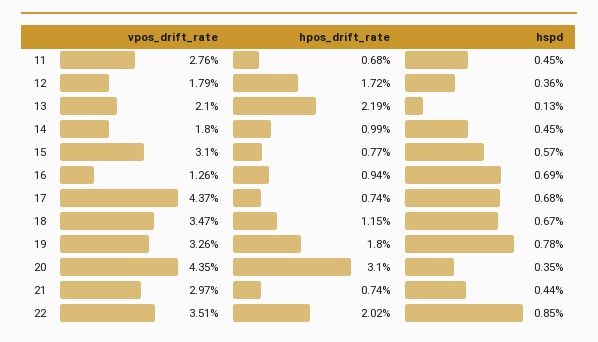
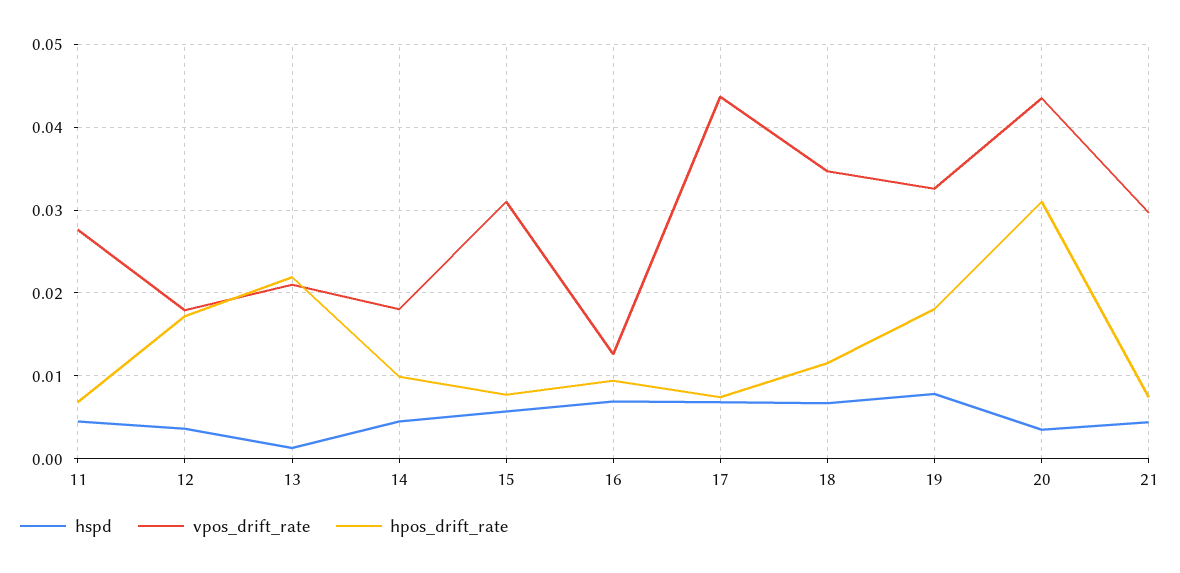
  {
    "vpos_drift_rate": {
      "11": 0.0276,
      "12": 0.0179,
      "13": 0.021,
      "14": 0.018,
      "15": 0.031,
      "16": 0.0126,
      "17": 0.0437,
      "18": 0.0347,
      "19": 0.0326,
      "20": 0.0435,
-     "21": 0.0297,
+     "21": 0.0297
-     "22": 0.0351
    },
    "hpos_drift_rate": {
      "11": 0.0068,
      "12": 0.0172,
      "13": 0.0219,
      "14": 0.0099,
      "15": 0.0077,
      "16": 0.0094,
      "17": 0.0074,
      "18": 0.0115,
      "19": 0.018,
      "20": 0.031,
-     "21": 0.0074,
+     "21": 0.0074
-     "22": 0.0202
    },
    "hspd": {
      "11": 0.0045,
      "12": 0.0036,
      "13": 0.0013,
      "14": 0.0045,
      "15": 0.0057,
      "16": 0.0069,
      "17": 0.0068,
      "18": 0.0067,
      "19": 0.0078,
      "20": 0.0035,
-     "21": 0.0044,
+     "21": 0.0044
-     "22": 0.0085
    }
  }

